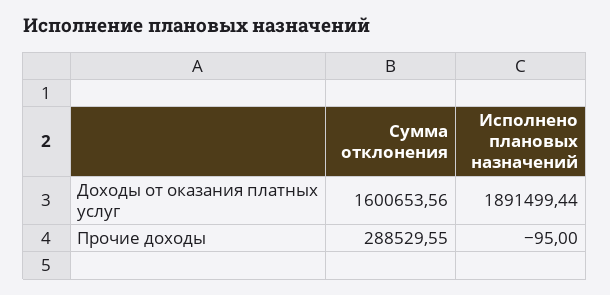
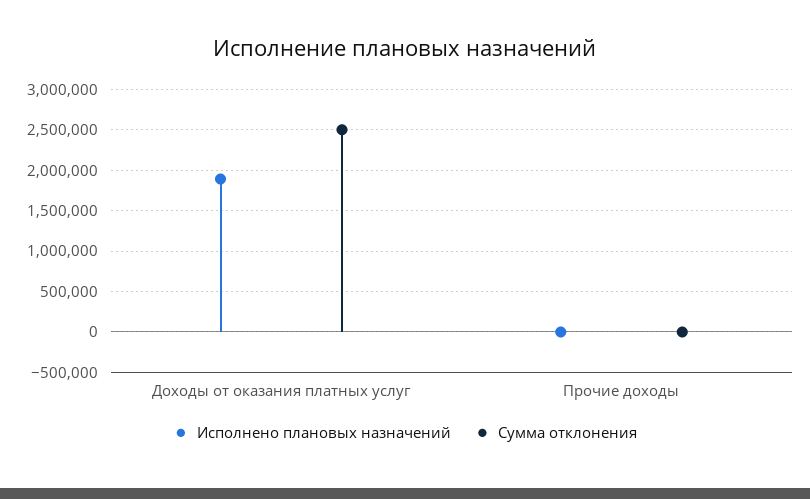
  {
    "Сумма отклонения": {
-     "Доходы от оказания платных услуг": 1600653.56,
+     "Доходы от оказания платных услуг": 2500000,
-     "Прочие доходы": 288529.55
+     "Прочие доходы": 0
    },
    "Исполнено плановых назначений": {
      "Доходы от оказания платных услуг": 1891499.44,
      "Прочие доходы": -95
    }
  }

